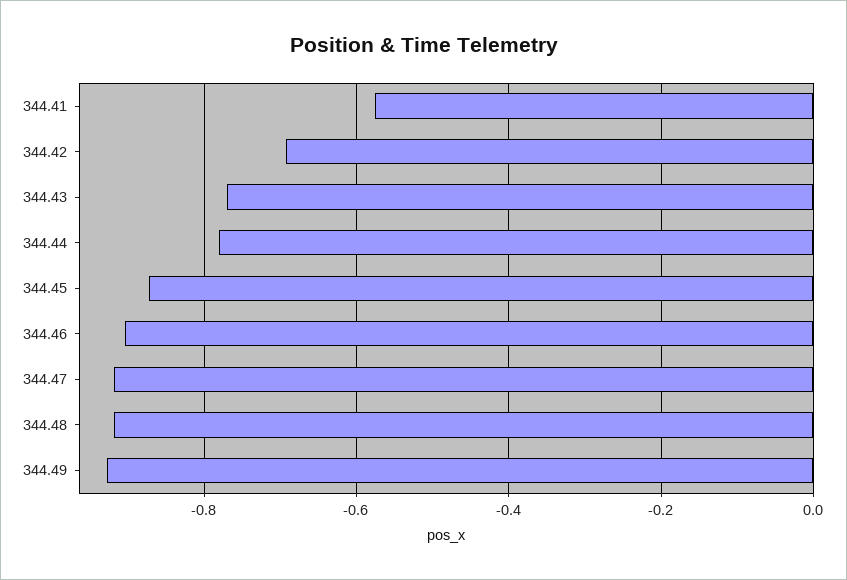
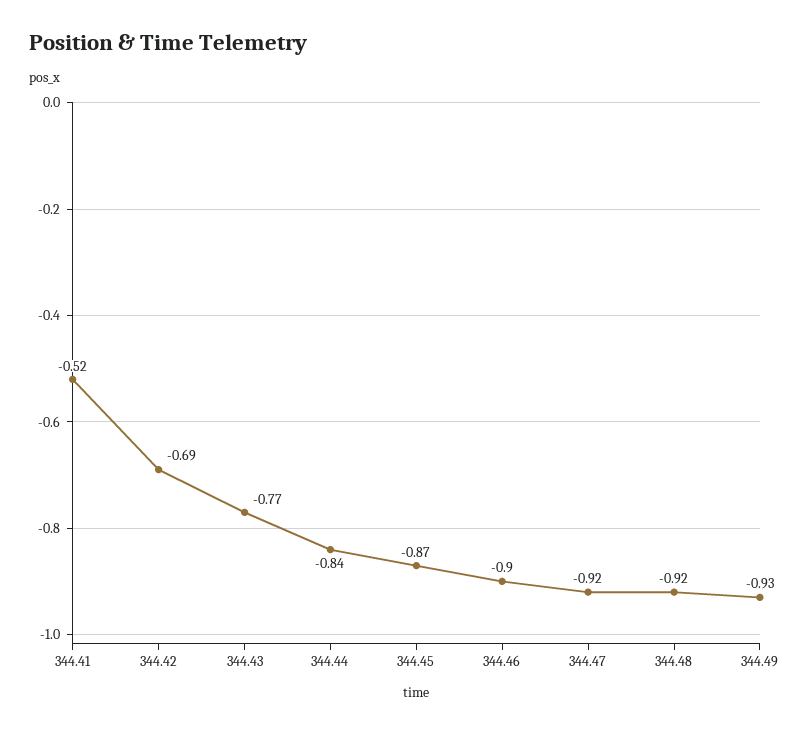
  {
-   "344.41": -0.58,
+   "344.41": -0.52,
    "344.42": -0.69,
    "344.43": -0.77,
-   "344.44": -0.78,
+   "344.44": -0.84,
    "344.45": -0.87,
    "344.46": -0.9,
    "344.47": -0.92,
    "344.48": -0.92,
    "344.49": -0.93
  }

